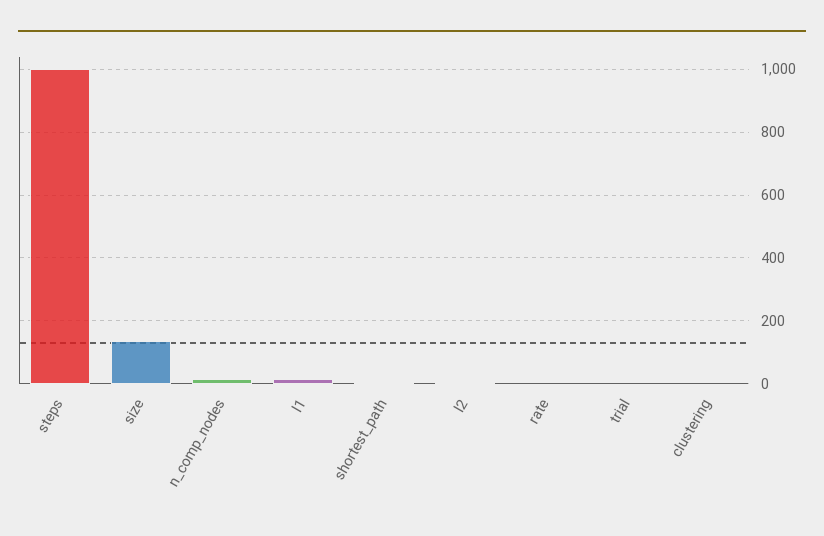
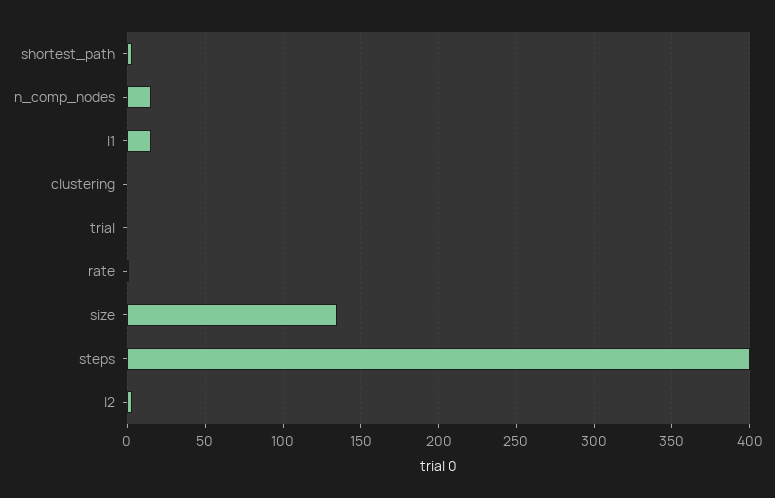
  {
-   "steps": 1000,
+   "steps": 400,
    "size": 135,
    "n_comp_nodes": 15,
    "l1": 15,
    "shortest_path": 5,
    "l2": 5,
    "rate": 0,
    "trial": 0,
    "clustering": 0
  }

